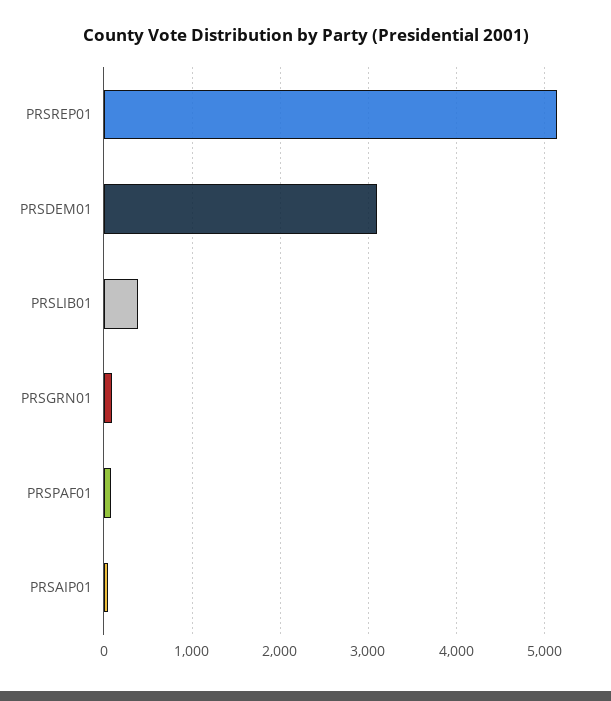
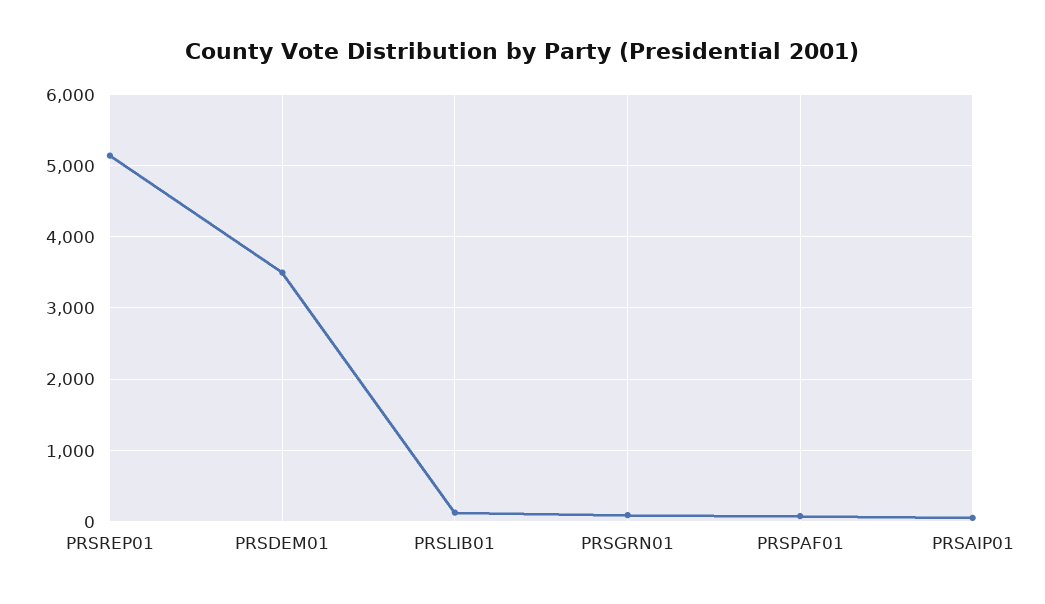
  {
    "PRSREP01": 5100,
-   "PRSDEM01": 3100,
+   "PRSDEM01": 3500,
-   "PRSLIB01": 400,
+   "PRSLIB01": 100,
    "PRSGRN01": 100,
    "PRSPAF01": 100,
    "PRSAIP01": 0
  }

